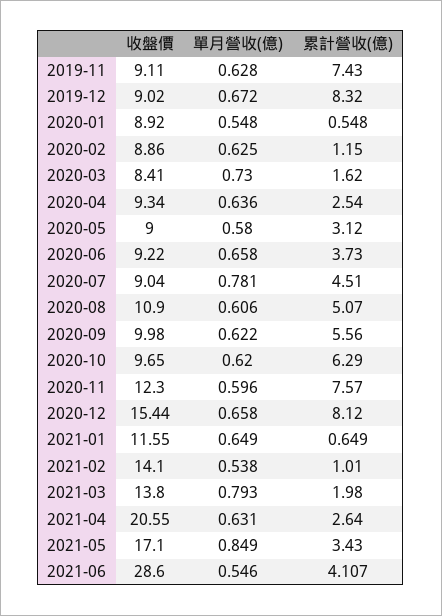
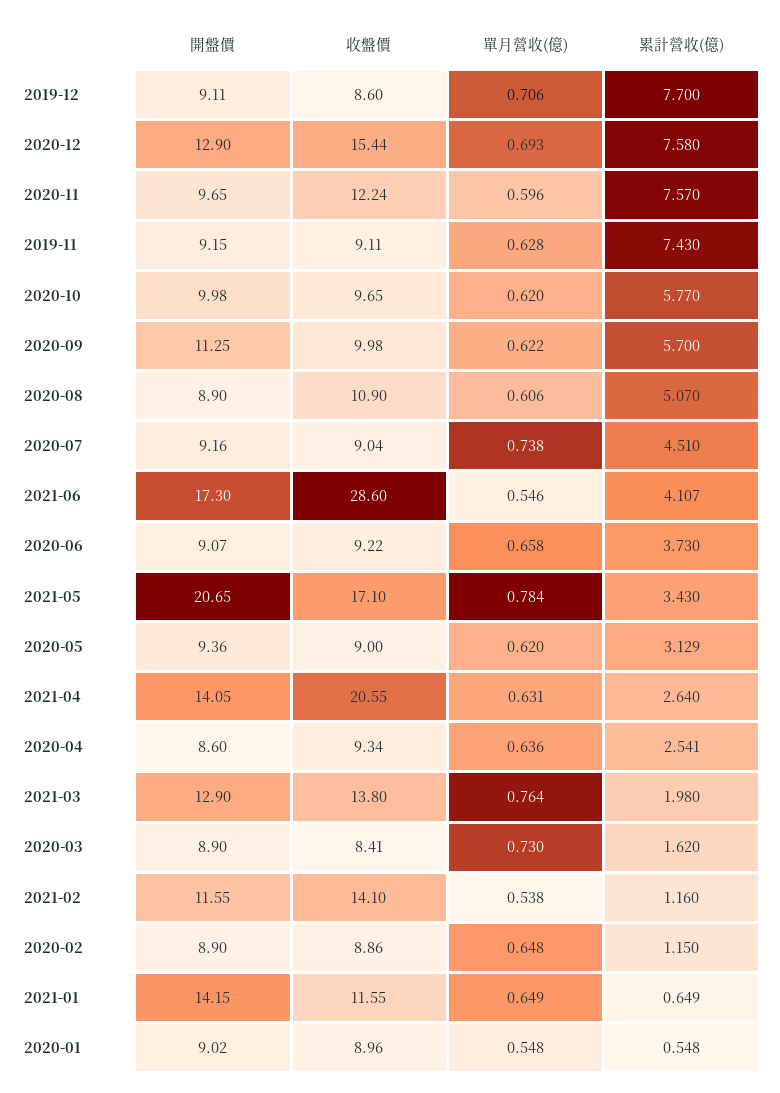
  {
    "收盤價": {
      "2019-11": 9.11,
-     "2019-12": 9.02,
+     "2019-12": 8.6,
-     "2020-01": 8.92,
+     "2020-01": 8.96,
      "2020-02": 8.86,
      "2020-03": 8.41,
      "2020-04": 9.34,
      "2020-05": 9,
      "2020-06": 9.22,
      "2020-07": 9.04,
      "2020-08": 10.9,
      "2020-09": 9.98,
      "2020-10": 9.65,
-     "2020-11": 12.3,
+     "2020-11": 12.24,
      "2020-12": 15.44,
      "2021-01": 11.55,
      "2021-02": 14.1,
      "2021-03": 13.8,
      "2021-04": 20.55,
      "2021-05": 17.1,
      "2021-06": 28.6
    },
    "單月營收(億)": {
      "2019-11": 0.628,
-     "2019-12": 0.672,
+     "2019-12": 0.706,
      "2020-01": 0.548,
-     "2020-02": 0.625,
+     "2020-02": 0.648,
      "2020-03": 0.73,
      "2020-04": 0.636,
-     "2020-05": 0.58,
+     "2020-05": 0.62,
      "2020-06": 0.658,
-     "2020-07": 0.781,
+     "2020-07": 0.738,
      "2020-08": 0.606,
      "2020-09": 0.622,
      "2020-10": 0.62,
      "2020-11": 0.596,
-     "2020-12": 0.658,
+     "2020-12": 0.693,
      "2021-01": 0.649,
      "2021-02": 0.538,
-     "2021-03": 0.793,
+     "2021-03": 0.764,
      "2021-04": 0.631,
-     "2021-05": 0.849,
+     "2021-05": 0.784,
      "2021-06": 0.546
    },
    "累計營收(億)": {
      "2019-11": 7.43,
-     "2019-12": 8.32,
+     "2019-12": 7.7,
      "2020-01": 0.548,
      "2020-02": 1.15,
      "2020-03": 1.62,
-     "2020-04": 2.54,
+     "2020-04": 2.541,
-     "2020-05": 3.12,
+     "2020-05": 3.129,
      "2020-06": 3.73,
      "2020-07": 4.51,
      "2020-08": 5.07,
-     "2020-09": 5.56,
+     "2020-09": 5.7,
-     "2020-10": 6.29,
+     "2020-10": 5.77,
      "2020-11": 7.57,
-     "2020-12": 8.12,
+     "2020-12": 7.58,
      "2021-01": 0.649,
-     "2021-02": 1.01,
+     "2021-02": 1.16,
      "2021-03": 1.98,
      "2021-04": 2.64,
      "2021-05": 3.43,
      "2021-06": 4.107
-   }
+   },
+   "開盤價": {
+     "2019-12": 9.11,
+     "2020-12": 12.9,
+     "2020-11": 9.65,
+     "2019-11": 9.15,
+     "2020-10": 9.98,
+     "2020-09": 11.25,
+     "2020-08": 8.9,
+     "2020-07": 9.16,
+     "2021-06": 17.3,
+     "2020-06": 9.07,
+     "2021-05": 20.65,
+     "2020-05": 9.36,
+     "2021-04": 14.05,
+     "2020-04": 8.6,
+     "2021-03": 12.9,
+     "2020-03": 8.9,
+     "2021-02": 11.55,
+     "2020-02": 8.9,
+     "2021-01": 14.15,
+     "2020-01": 9.02
+   }
  }

